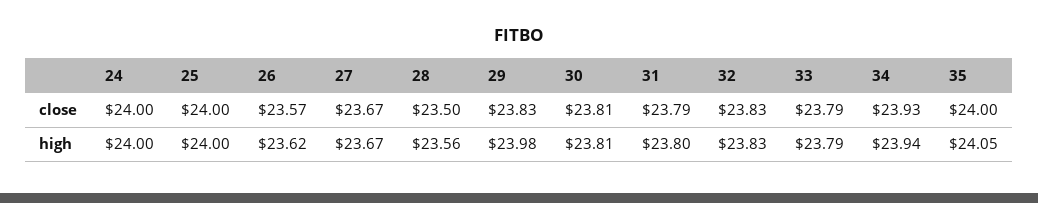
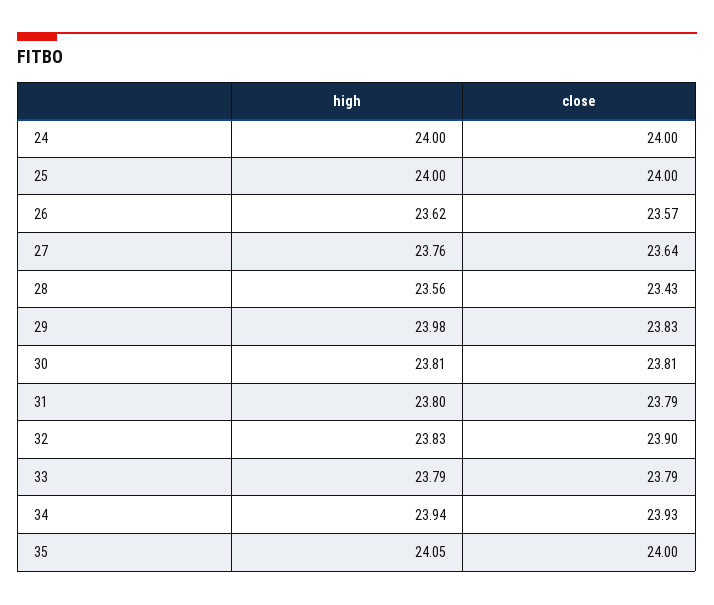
  {
    "24": {
      "close": 24,
      "high": 24
    },
    "25": {
      "close": 24,
      "high": 24
    },
    "26": {
      "close": 23.57,
      "high": 23.62
    },
    "27": {
-     "close": 23.67,
+     "close": 23.64,
-     "high": 23.67
+     "high": 23.76
    },
    "28": {
-     "close": 23.5,
+     "close": 23.43,
      "high": 23.56
    },
    "29": {
      "close": 23.83,
      "high": 23.98
    },
    "30": {
      "close": 23.81,
      "high": 23.81
    },
    "31": {
      "close": 23.79,
      "high": 23.8
    },
    "32": {
-     "close": 23.83,
+     "close": 23.9,
      "high": 23.83
    },
    "33": {
      "close": 23.79,
      "high": 23.79
    },
    "34": {
      "close": 23.93,
      "high": 23.94
    },
    "35": {
      "close": 24,
      "high": 24.05
    }
  }

